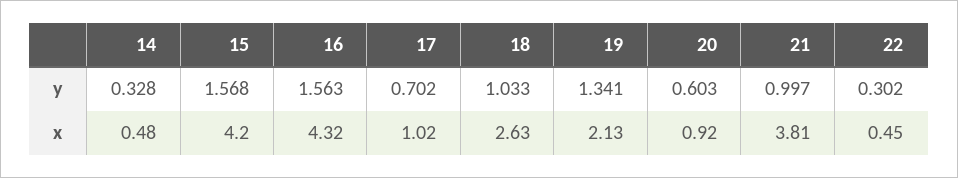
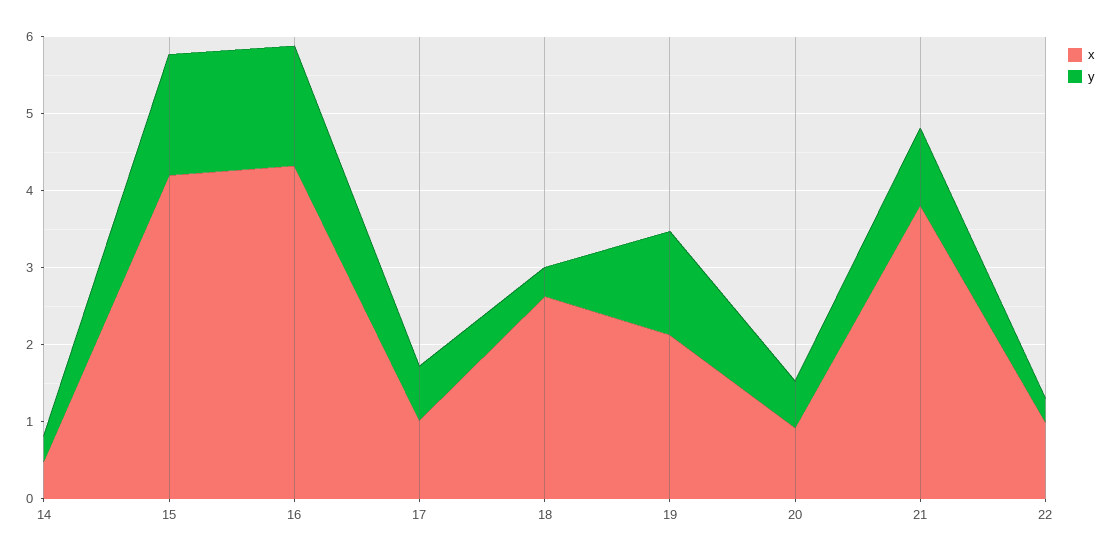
  {
    "y": {
      "14": 0.328,
      "15": 1.568,
      "16": 1.563,
      "17": 0.702,
-     "18": 1.033,
+     "18": 0.4,
      "19": 1.341,
      "20": 0.603,
      "21": 0.997,
      "22": 0.302
    },
    "x": {
      "14": 0.48,
      "15": 4.2,
      "16": 4.32,
      "17": 1.02,
      "18": 2.63,
      "19": 2.13,
      "20": 0.92,
      "21": 3.81,
-     "22": 0.45
+     "22": 1
    }
  }

